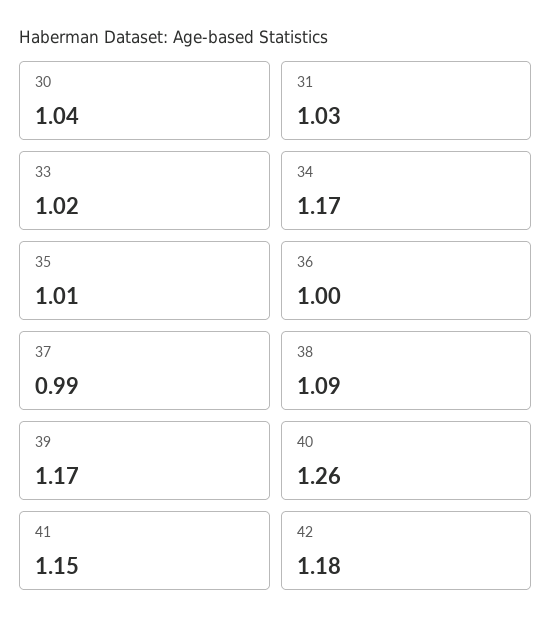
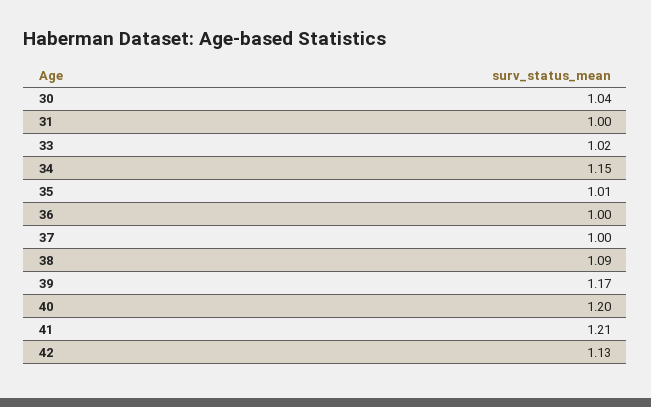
  {
    "30": 1.04,
-   "31": 1.03,
+   "31": 1,
    "33": 1.02,
-   "34": 1.17,
+   "34": 1.15,
    "35": 1.01,
    "36": 1,
-   "37": 0.99,
+   "37": 1,
    "38": 1.09,
    "39": 1.17,
-   "40": 1.26,
+   "40": 1.2,
-   "41": 1.15,
+   "41": 1.21,
-   "42": 1.18
+   "42": 1.13
  }

